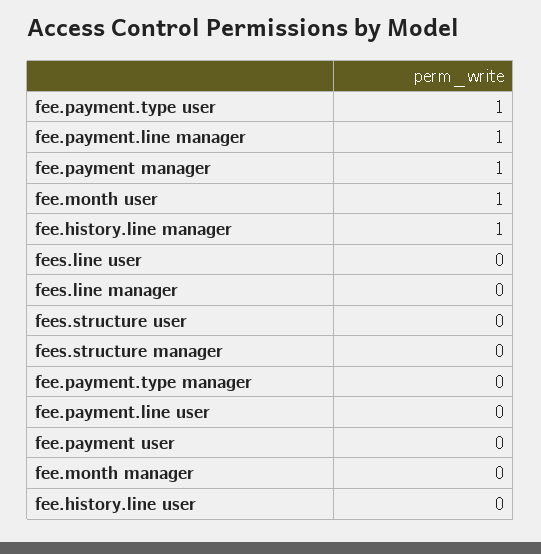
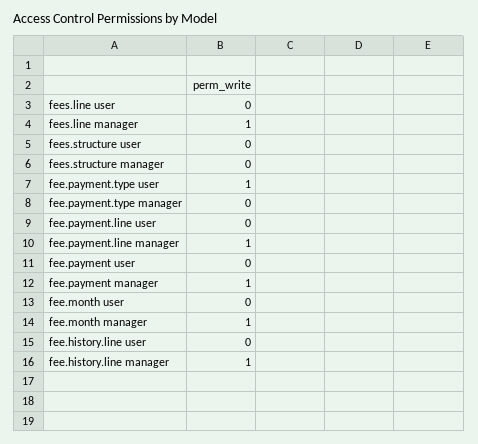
  {
    "fee.payment.type user": 1,
    "fee.payment.line manager": 1,
    "fee.payment manager": 1,
-   "fee.month user": 1,
+   "fee.month user": 0,
    "fee.history.line manager": 1,
    "fees.line user": 0,
-   "fees.line manager": 0,
+   "fees.line manager": 1,
    "fees.structure user": 0,
    "fees.structure manager": 0,
    "fee.payment.type manager": 0,
    "fee.payment.line user": 0,
    "fee.payment user": 0,
-   "fee.month manager": 0,
+   "fee.month manager": 1,
    "fee.history.line user": 0
  }

